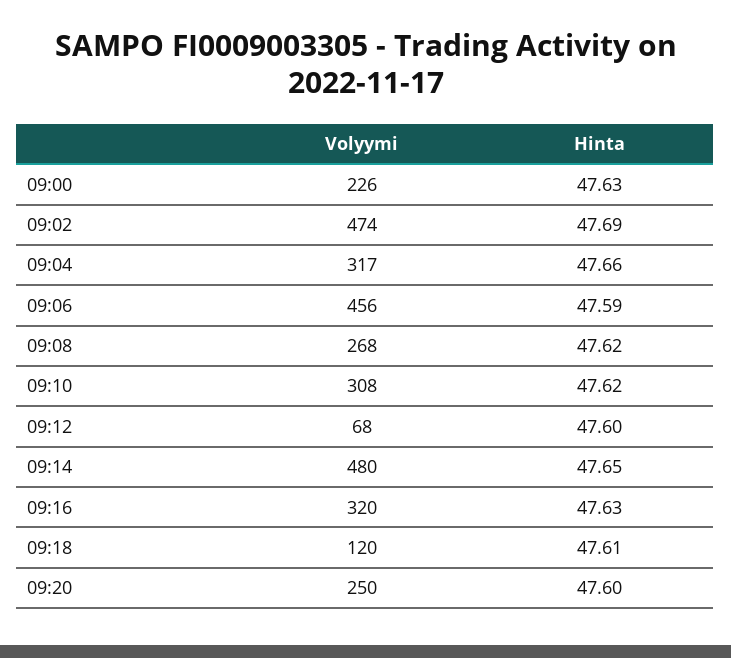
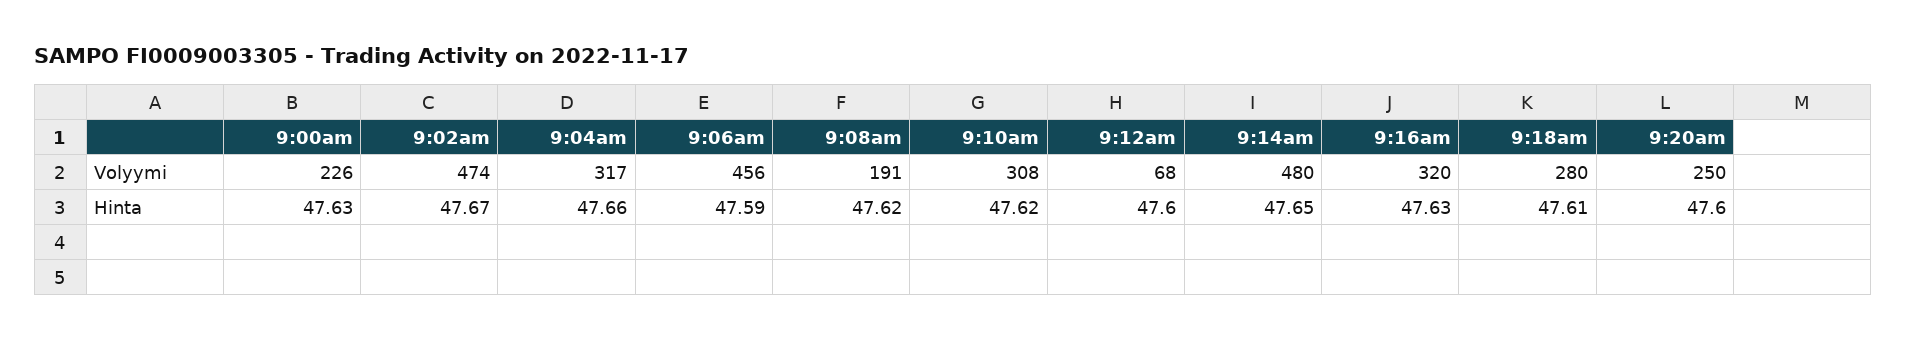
  {
    "Volyymi": {
      "09:00": 226,
      "09:02": 474,
      "09:04": 317,
      "09:06": 456,
-     "09:08": 268,
+     "09:08": 191,
      "09:10": 308,
      "09:12": 68,
      "09:14": 480,
      "09:16": 320,
-     "09:18": 120,
+     "09:18": 280,
      "09:20": 250
    },
    "Hinta": {
      "09:00": 47.63,
-     "09:02": 47.69,
+     "09:02": 47.67,
      "09:04": 47.66,
      "09:06": 47.59,
      "09:08": 47.62,
      "09:10": 47.62,
      "09:12": 47.6,
      "09:14": 47.65,
      "09:16": 47.63,
      "09:18": 47.61,
      "09:20": 47.6
    }
  }

